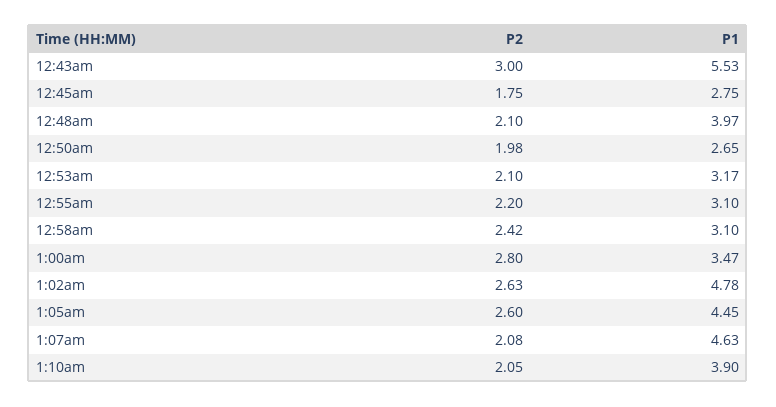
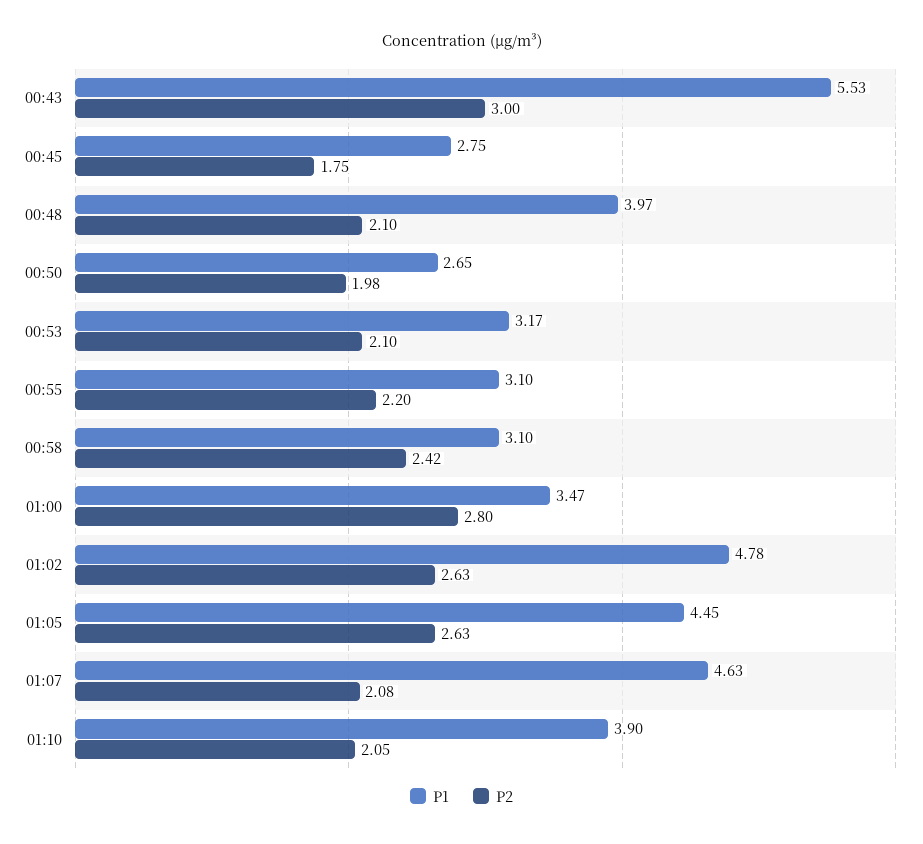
  {
    "P2": {
      "12:43am": 3,
      "12:45am": 1.75,
      "12:48am": 2.1,
      "12:50am": 1.98,
      "12:53am": 2.1,
      "12:55am": 2.2,
      "12:58am": 2.42,
      "1:00am": 2.8,
      "1:02am": 2.63,
-     "1:05am": 2.6,
+     "1:05am": 2.63,
      "1:07am": 2.08,
      "1:10am": 2.05
    },
    "P1": {
      "12:43am": 5.53,
      "12:45am": 2.75,
      "12:48am": 3.97,
      "12:50am": 2.65,
      "12:53am": 3.17,
      "12:55am": 3.1,
      "12:58am": 3.1,
      "1:00am": 3.47,
      "1:02am": 4.78,
      "1:05am": 4.45,
      "1:07am": 4.63,
      "1:10am": 3.9
    }
  }

